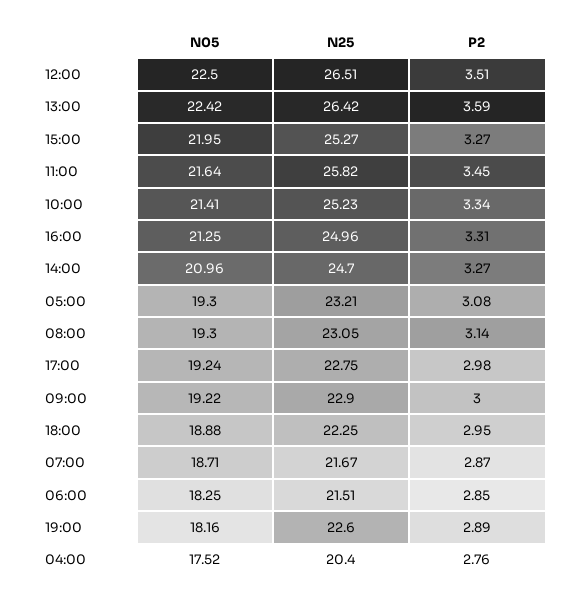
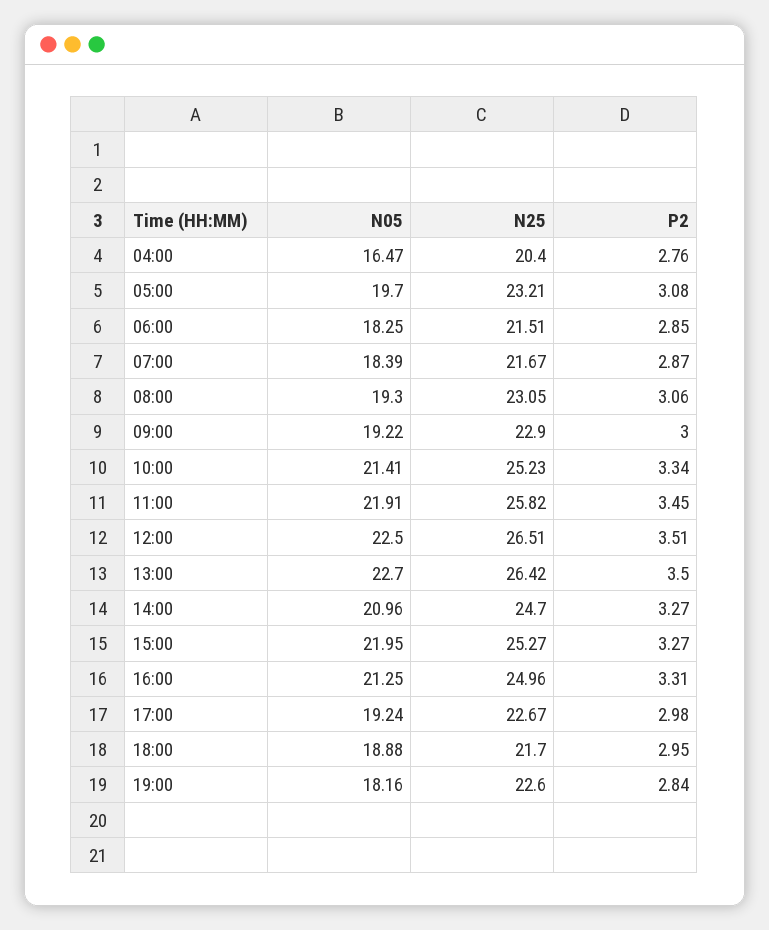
  {
    "N05": {
      "12:00": 22.5,
-     "13:00": 22.42,
+     "13:00": 22.7,
      "15:00": 21.95,
-     "11:00": 21.64,
+     "11:00": 21.91,
      "10:00": 21.41,
      "16:00": 21.25,
      "14:00": 20.96,
-     "05:00": 19.3,
+     "05:00": 19.7,
      "08:00": 19.3,
      "17:00": 19.24,
      "09:00": 19.22,
      "18:00": 18.88,
-     "07:00": 18.71,
+     "07:00": 18.39,
      "06:00": 18.25,
      "19:00": 18.16,
-     "04:00": 17.52
+     "04:00": 16.47
    },
    "N25": {
      "12:00": 26.51,
      "13:00": 26.42,
      "15:00": 25.27,
      "11:00": 25.82,
      "10:00": 25.23,
      "16:00": 24.96,
      "14:00": 24.7,
      "05:00": 23.21,
      "08:00": 23.05,
-     "17:00": 22.75,
+     "17:00": 22.67,
      "09:00": 22.9,
-     "18:00": 22.25,
+     "18:00": 21.7,
      "07:00": 21.67,
      "06:00": 21.51,
      "19:00": 22.6,
      "04:00": 20.4
    },
    "P2": {
      "12:00": 3.51,
-     "13:00": 3.59,
+     "13:00": 3.5,
      "15:00": 3.27,
      "11:00": 3.45,
      "10:00": 3.34,
      "16:00": 3.31,
      "14:00": 3.27,
      "05:00": 3.08,
-     "08:00": 3.14,
+     "08:00": 3.06,
      "17:00": 2.98,
      "09:00": 3,
      "18:00": 2.95,
      "07:00": 2.87,
      "06:00": 2.85,
-     "19:00": 2.89,
+     "19:00": 2.84,
      "04:00": 2.76
    }
  }

